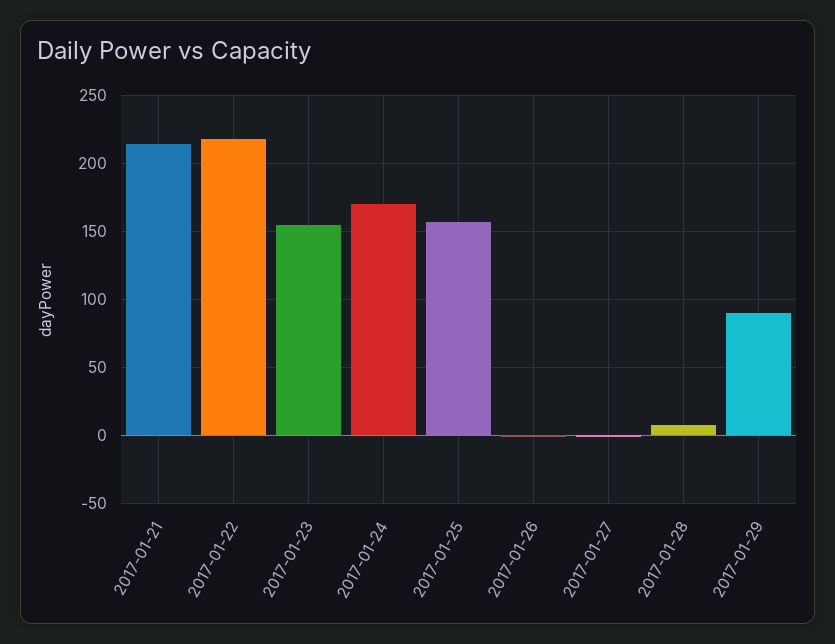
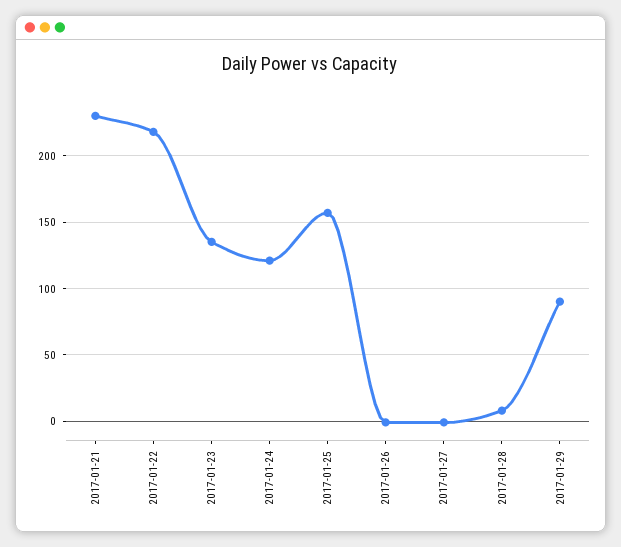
  {
-   "2017-01-21": 215,
+   "2017-01-21": 230,
    "2017-01-22": 220,
-   "2017-01-23": 155,
+   "2017-01-23": 135,
-   "2017-01-24": 170,
+   "2017-01-24": 120,
    "2017-01-25": 155,
    "2017-01-26": 0,
    "2017-01-27": 0,
    "2017-01-28": 10,
    "2017-01-29": 90
  }

